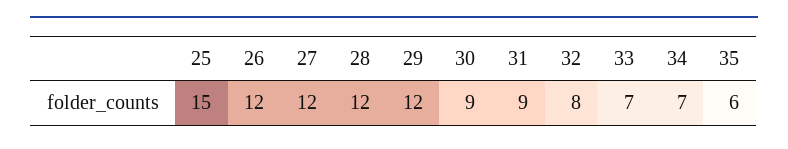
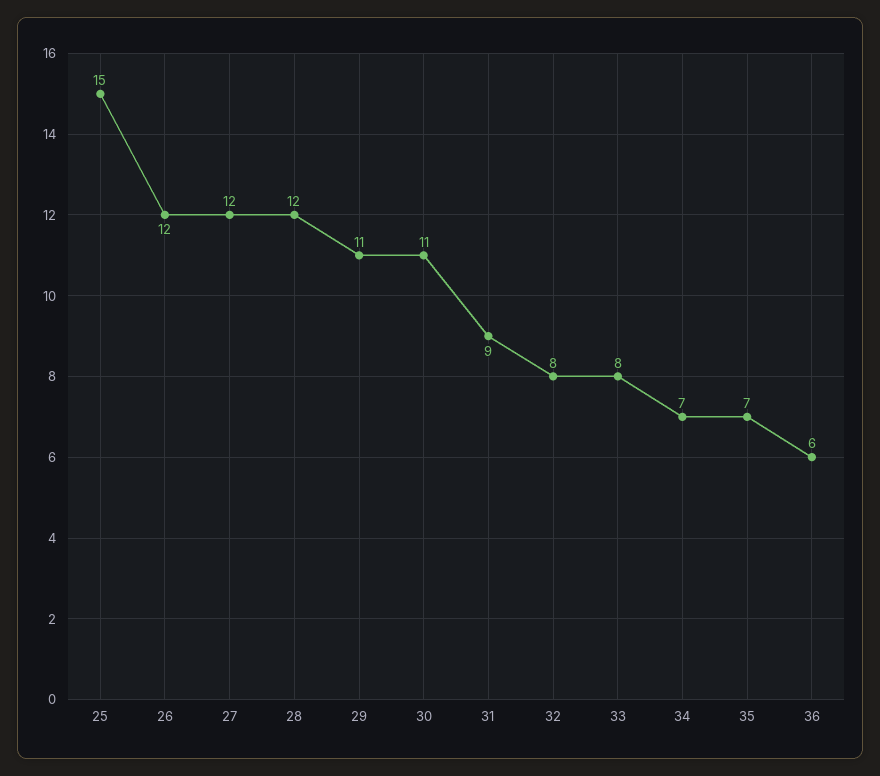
  {
    "25": 15,
    "26": 12,
    "27": 12,
    "28": 12,
-   "29": 12,
+   "29": 11,
-   "30": 9,
+   "30": 11,
    "31": 9,
    "32": 8,
-   "33": 7,
+   "33": 8,
    "34": 7,
-   "35": 6
+   "35": 7,
+   "36": 6
  }

